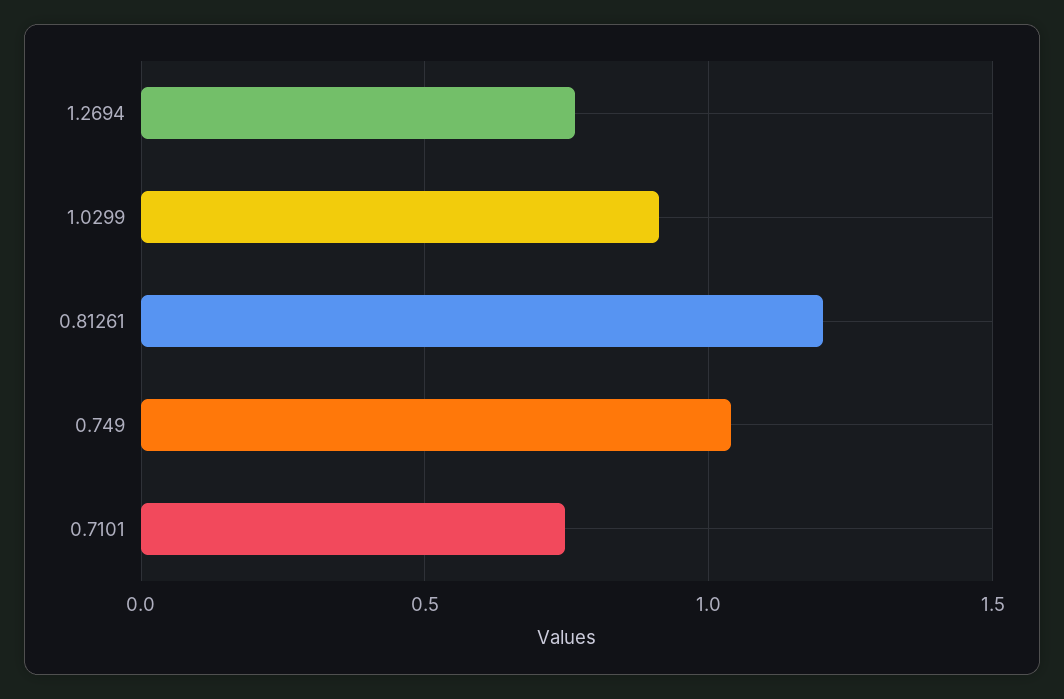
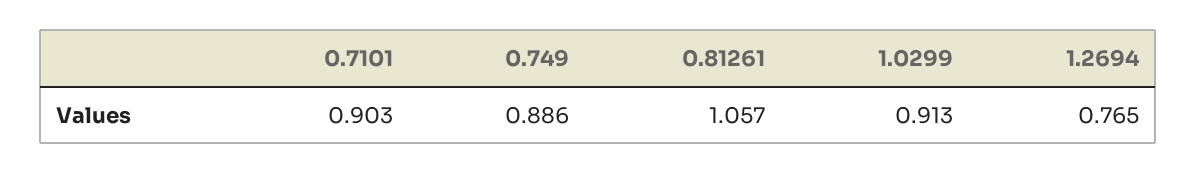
  {
    "1.2694": 0.765,
    "1.0299": 0.913,
-   "0.81261": 1.2,
+   "0.81261": 1.057,
-   "0.749": 1.05,
+   "0.749": 0.886,
-   "0.7101": 0.75
+   "0.7101": 0.903
  }

